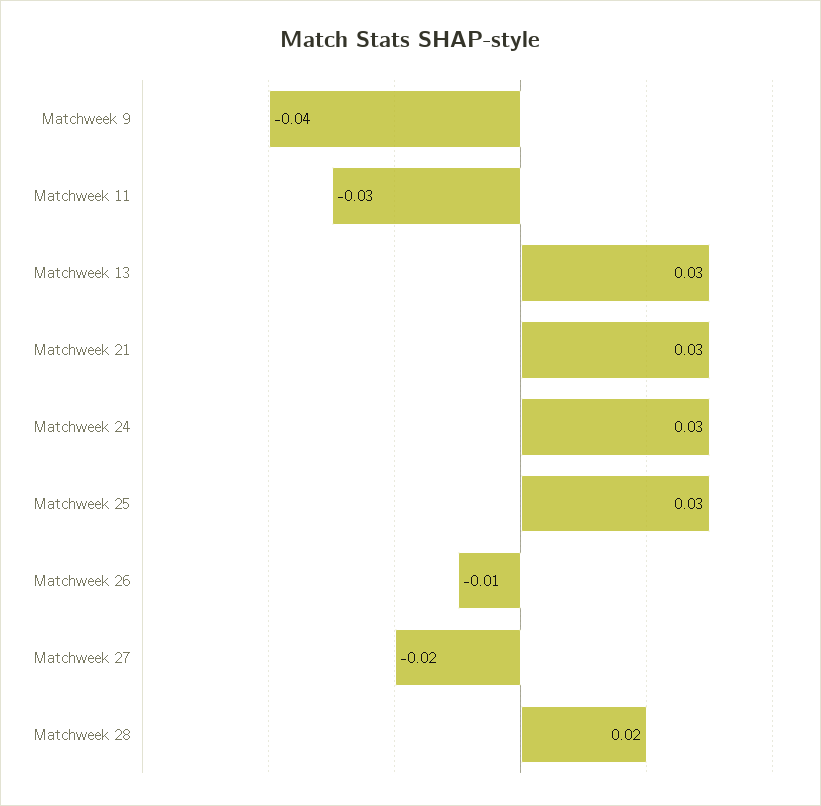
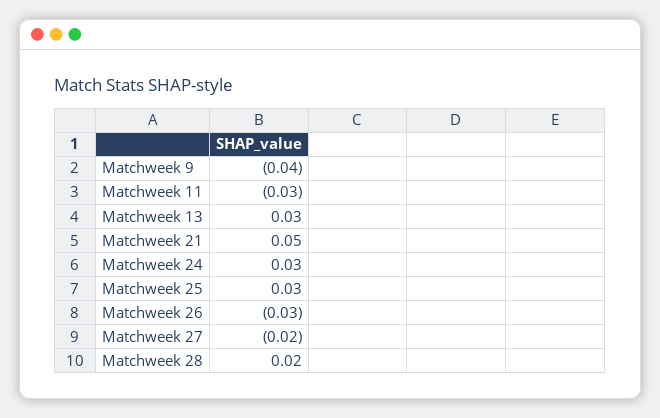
  {
    "Matchweek 9": -0.04,
    "Matchweek 11": -0.03,
    "Matchweek 13": 0.03,
-   "Matchweek 21": 0.03,
+   "Matchweek 21": 0.05,
    "Matchweek 24": 0.03,
    "Matchweek 25": 0.03,
-   "Matchweek 26": -0.01,
+   "Matchweek 26": -0.03,
    "Matchweek 27": -0.02,
    "Matchweek 28": 0.02
  }

